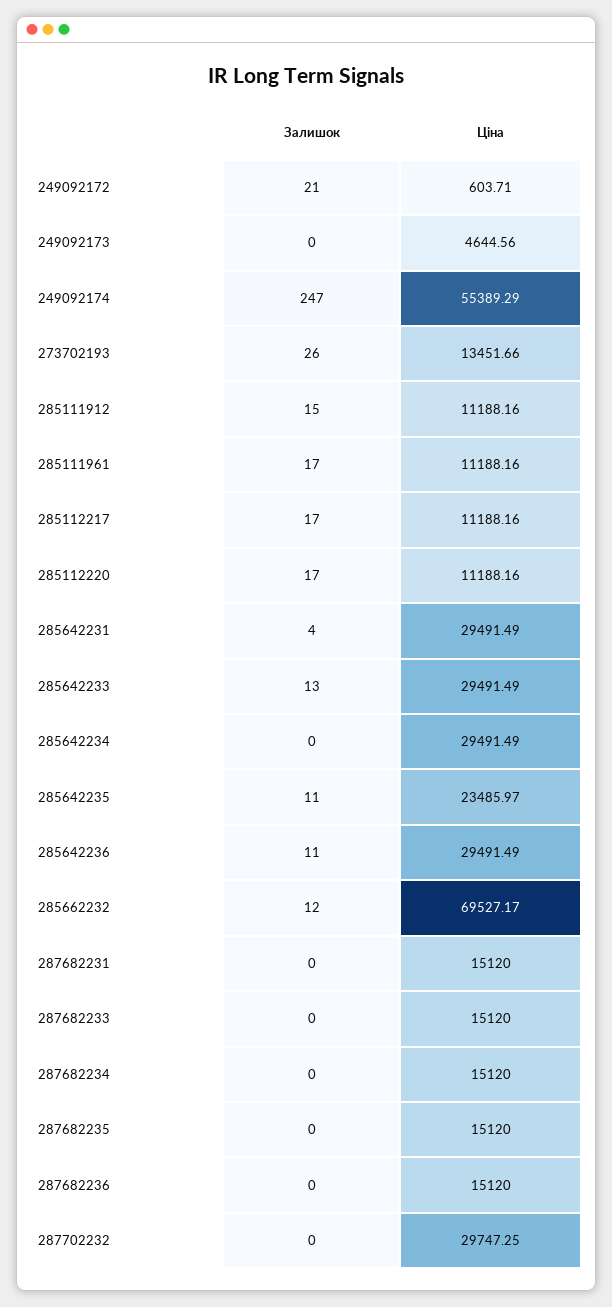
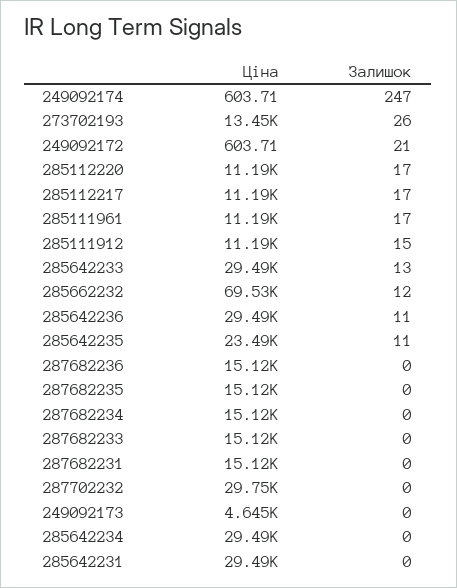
  {
    "Залишок": {
      "249092172": 21,
      "249092173": 0,
      "249092174": 247,
      "273702193": 26,
      "285111912": 15,
      "285111961": 17,
      "285112217": 17,
      "285112220": 17,
-     "285642231": 4,
+     "285642231": 0,
      "285642233": 13,
      "285642234": 0,
      "285642235": 11,
      "285642236": 11,
      "285662232": 12,
      "287682231": 0,
      "287682233": 0,
      "287682234": 0,
      "287682235": 0,
      "287682236": 0,
      "287702232": 0
    },
    "Ціна": {
      "249092172": 603.71,
      "249092173": 4644.56,
-     "249092174": 55389.29,
+     "249092174": 603.71,
      "273702193": 13451.66,
      "285111912": 11188.16,
      "285111961": 11188.16,
      "285112217": 11188.16,
      "285112220": 11188.16,
      "285642231": 29491.49,
      "285642233": 29491.49,
      "285642234": 29491.49,
      "285642235": 23485.97,
      "285642236": 29491.49,
      "285662232": 69527.17,
      "287682231": 15120,
      "287682233": 15120,
      "287682234": 15120,
      "287682235": 15120,
      "287682236": 15120,
      "287702232": 29747.25
    }
  }

